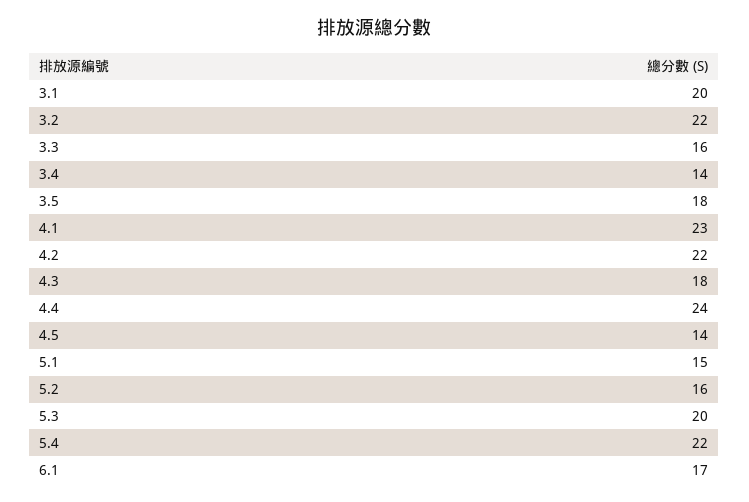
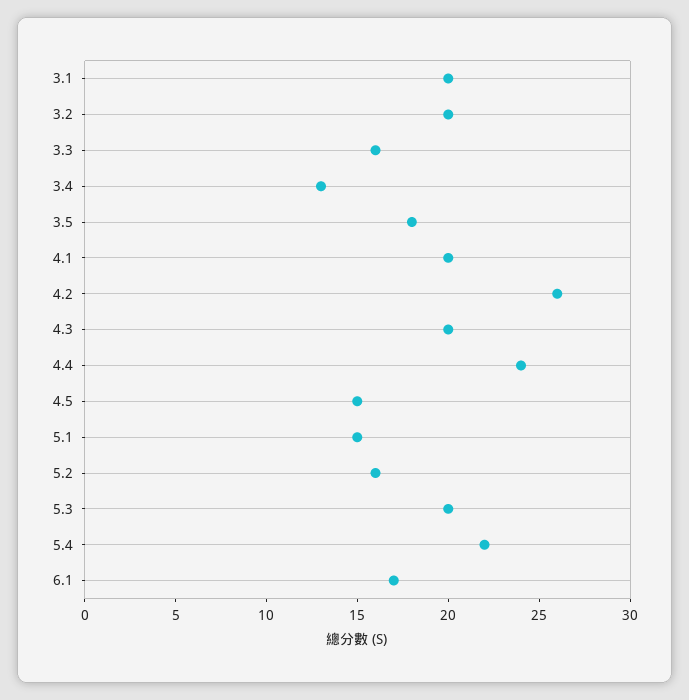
  {
    "3.1": 20,
-   "3.2": 22,
+   "3.2": 20,
    "3.3": 16,
-   "3.4": 14,
+   "3.4": 13,
    "3.5": 18,
-   "4.1": 23,
+   "4.1": 20,
-   "4.2": 22,
+   "4.2": 26,
-   "4.3": 18,
+   "4.3": 20,
    "4.4": 24,
-   "4.5": 14,
+   "4.5": 15,
    "5.1": 15,
    "5.2": 16,
    "5.3": 20,
    "5.4": 22,
    "6.1": 17
  }

